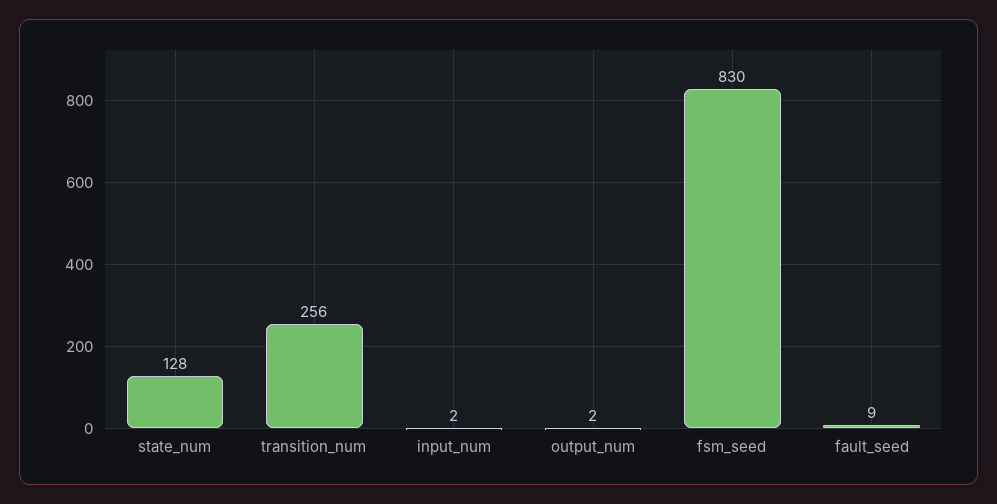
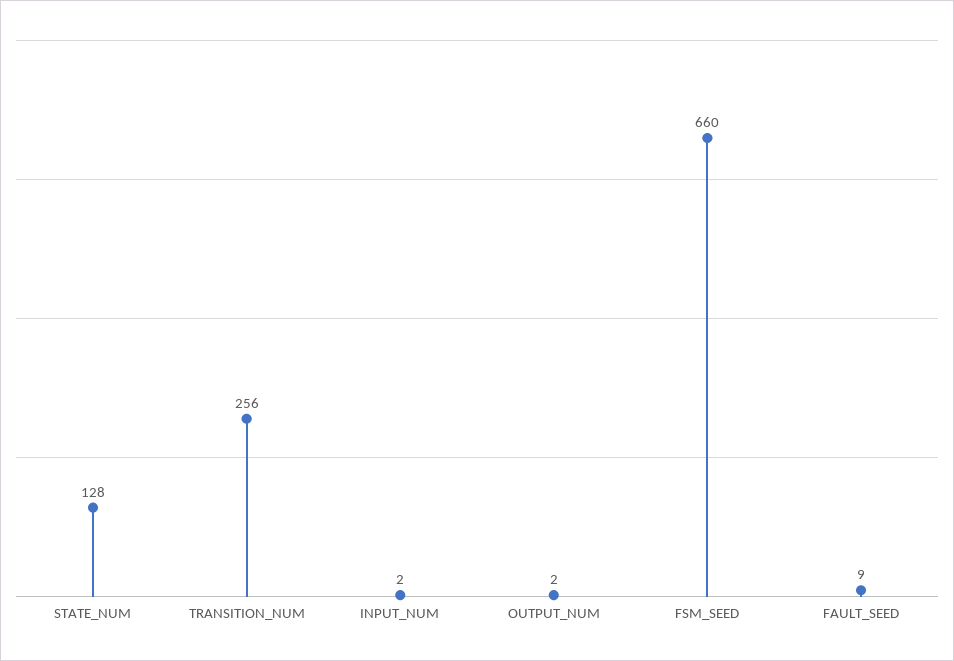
  {
    "state_num": 128,
    "transition_num": 256,
    "input_num": 2,
    "output_num": 2,
-   "fsm_seed": 830,
+   "fsm_seed": 660,
    "fault_seed": 9
  }

